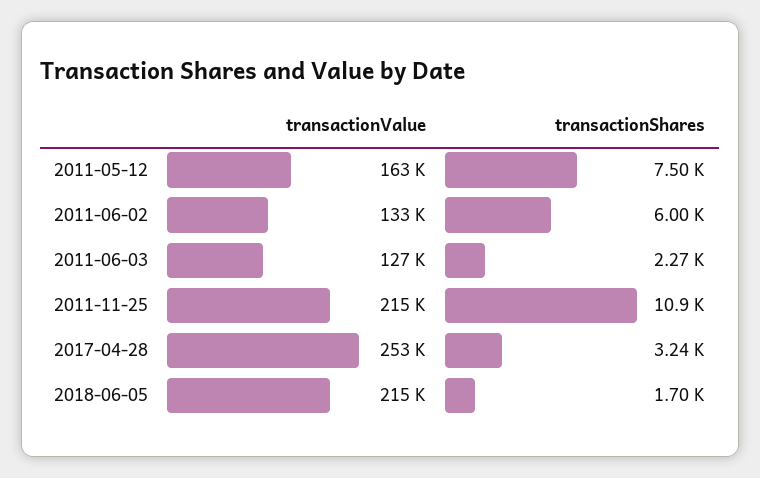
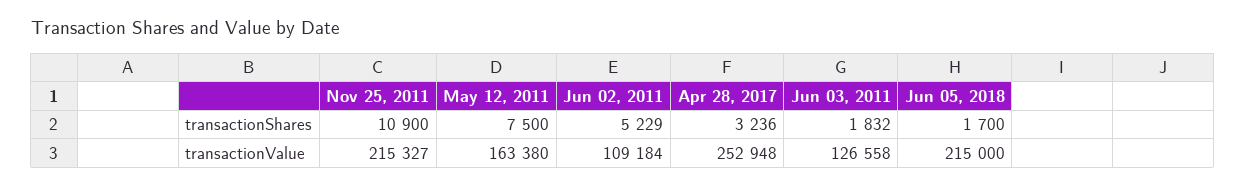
  {
    "transactionValue": {
      "2011-05-12": 163380,
-     "2011-06-02": 133000,
+     "2011-06-02": 109184,
      "2011-06-03": 126558,
      "2011-11-25": 215327,
      "2017-04-28": 252948,
      "2018-06-05": 215000
    },
    "transactionShares": {
      "2011-05-12": 7500,
-     "2011-06-02": 6000,
+     "2011-06-02": 5229,
-     "2011-06-03": 2270,
+     "2011-06-03": 1832,
      "2011-11-25": 10900,
      "2017-04-28": 3236,
      "2018-06-05": 1700
    }
  }

